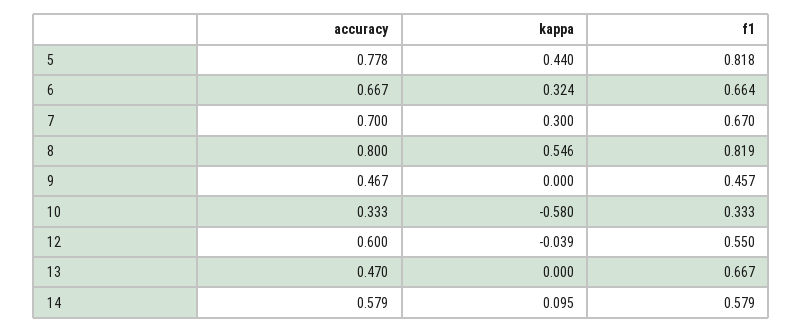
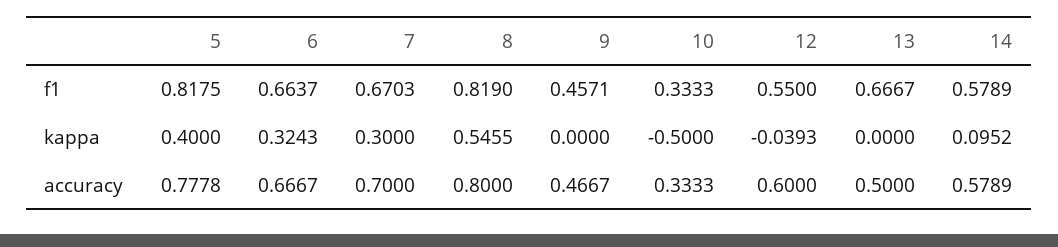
  {
    "accuracy": {
      "5": 0.7778,
      "6": 0.6667,
      "7": 0.7,
      "8": 0.8,
      "9": 0.4667,
      "10": 0.3333,
      "12": 0.6,
-     "13": 0.47,
+     "13": 0.5,
      "14": 0.5789
    },
    "kappa": {
-     "5": 0.44,
+     "5": 0.4,
      "6": 0.3243,
      "7": 0.3,
      "8": 0.5455,
      "9": 0,
-     "10": -0.58,
+     "10": -0.5,
      "12": -0.0393,
      "13": 0,
      "14": 0.0952
    },
    "f1": {
      "5": 0.8175,
      "6": 0.6637,
      "7": 0.6703,
      "8": 0.819,
      "9": 0.4571,
      "10": 0.3333,
      "12": 0.55,
      "13": 0.6667,
      "14": 0.5789
    }
  }

